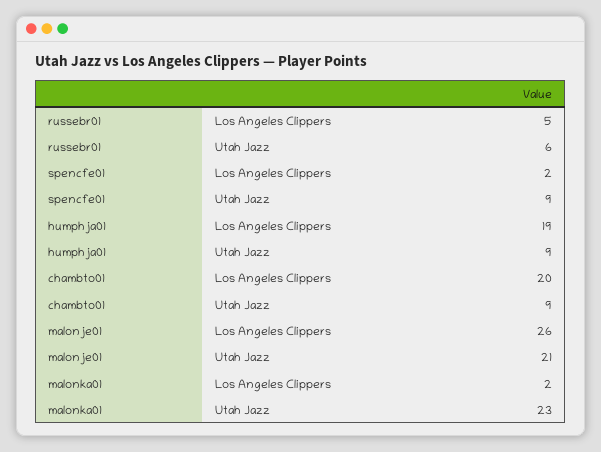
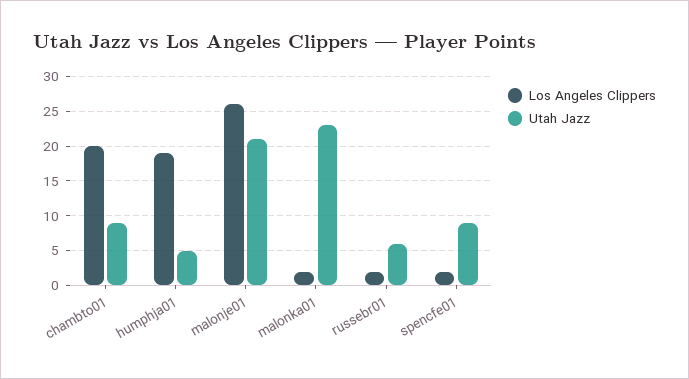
  {
    "Los Angeles Clippers": {
-     "russebr01": 5,
+     "russebr01": 2,
      "spencfe01": 2,
      "humphja01": 19,
      "chambto01": 20,
      "malonje01": 26,
      "malonka01": 2
    },
    "Utah Jazz": {
      "russebr01": 6,
      "spencfe01": 9,
-     "humphja01": 9,
+     "humphja01": 5,
      "chambto01": 9,
      "malonje01": 21,
      "malonka01": 23
    }
  }

